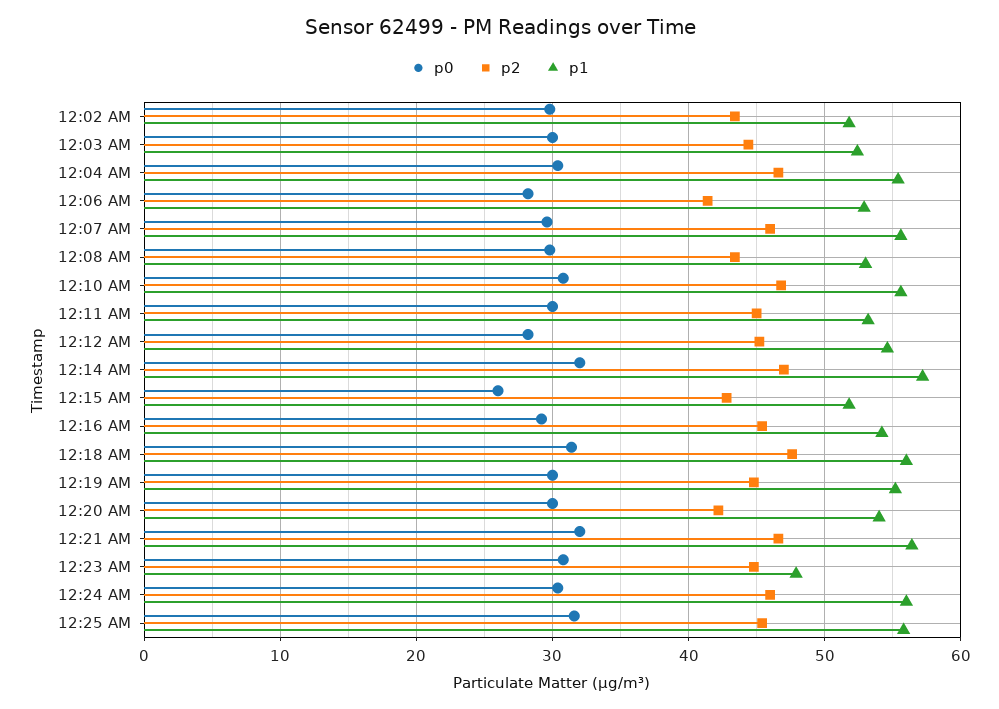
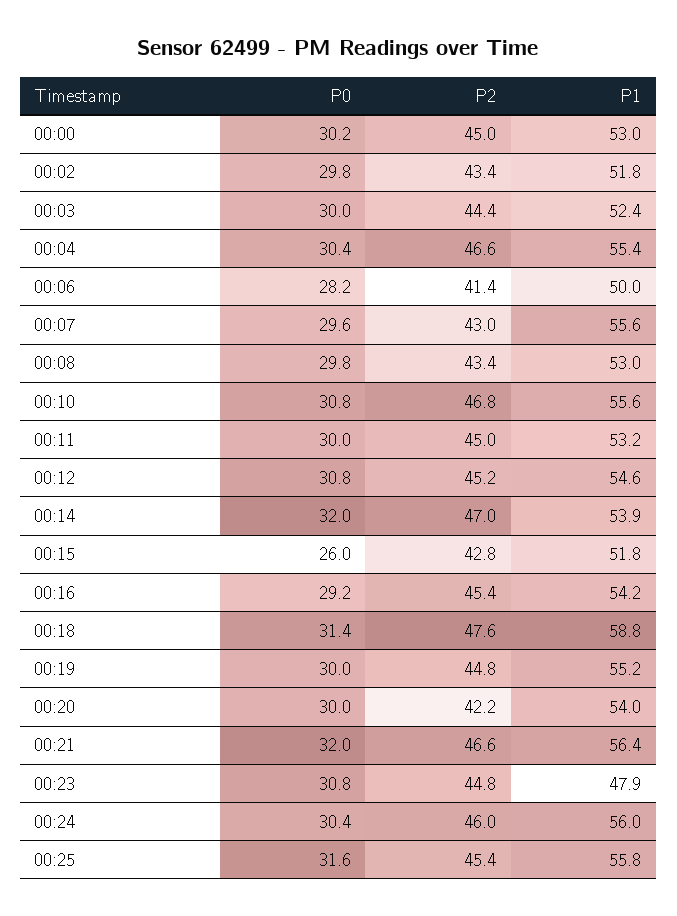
  {
    "p0": {
      "12:02 AM": 29.8,
      "12:03 AM": 30,
      "12:04 AM": 30.4,
      "12:06 AM": 28.2,
      "12:07 AM": 29.6,
      "12:08 AM": 29.8,
      "12:10 AM": 30.8,
      "12:11 AM": 30,
-     "12:12 AM": 28,
+     "12:12 AM": 30.8,
      "12:14 AM": 32,
      "12:15 AM": 26,
      "12:16 AM": 29.2,
      "12:18 AM": 31.4,
      "12:19 AM": 30,
      "12:20 AM": 30,
      "12:21 AM": 32,
      "12:23 AM": 30.8,
      "12:24 AM": 30.4,
-     "12:25 AM": 31.6
+     "12:25 AM": 31.6,
+     "00:00": 30.2
    },
    "p2": {
      "12:02 AM": 43.4,
      "12:03 AM": 44.4,
      "12:04 AM": 46.6,
      "12:06 AM": 41.4,
-     "12:07 AM": 46,
+     "12:07 AM": 43,
      "12:08 AM": 43.4,
      "12:10 AM": 46.8,
      "12:11 AM": 45,
      "12:12 AM": 45.2,
      "12:14 AM": 47,
      "12:15 AM": 42.8,
      "12:16 AM": 45.4,
      "12:18 AM": 47.6,
      "12:19 AM": 44.8,
      "12:20 AM": 42.2,
      "12:21 AM": 46.6,
      "12:23 AM": 44.8,
      "12:24 AM": 46,
-     "12:25 AM": 45.4
+     "12:25 AM": 45.4,
+     "00:00": 45
    },
    "p1": {
      "12:02 AM": 51.8,
      "12:03 AM": 52.4,
      "12:04 AM": 55.4,
-     "12:06 AM": 53,
+     "12:06 AM": 50,
      "12:07 AM": 55.6,
      "12:08 AM": 53,
      "12:10 AM": 55.6,
      "12:11 AM": 53.2,
      "12:12 AM": 54.6,
-     "12:14 AM": 57,
+     "12:14 AM": 53.9,
      "12:15 AM": 51.8,
      "12:16 AM": 54.2,
-     "12:18 AM": 56,
+     "12:18 AM": 58.8,
      "12:19 AM": 55.2,
      "12:20 AM": 54,
      "12:21 AM": 56.4,
      "12:23 AM": 47.9,
      "12:24 AM": 56,
-     "12:25 AM": 55.8
+     "12:25 AM": 55.8,
+     "00:00": 53
    }
  }

